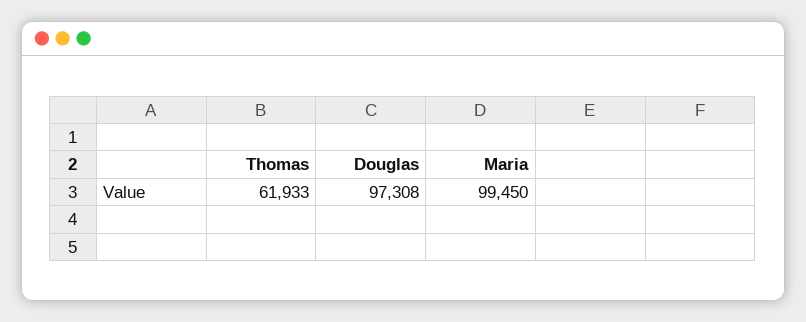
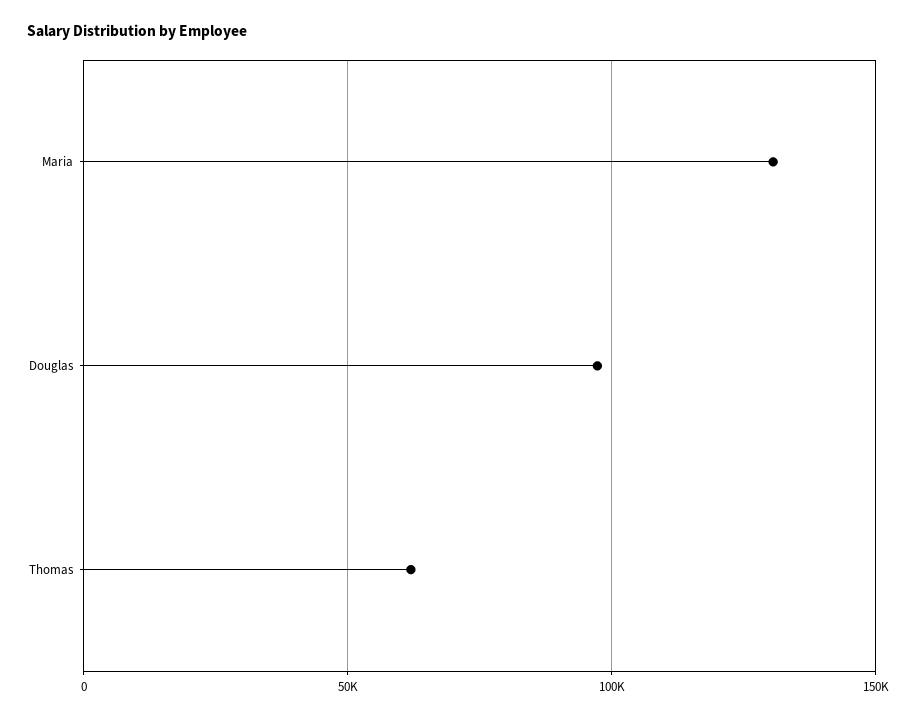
  {
    "Thomas": 61933,
    "Douglas": 97308,
-   "Maria": 99450
+   "Maria": 130000
  }

